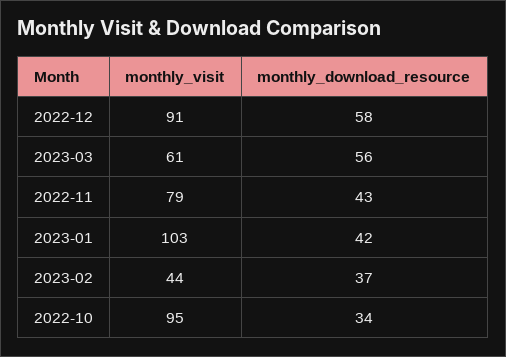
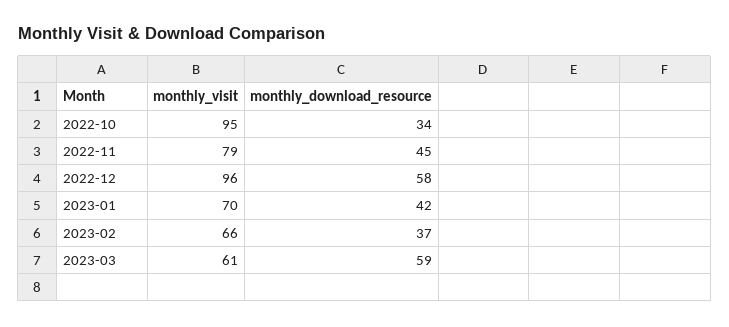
  {
    "monthly_visit": {
-     "2022-12": 91,
+     "2022-12": 96,
      "2023-03": 61,
      "2022-11": 79,
-     "2023-01": 103,
+     "2023-01": 70,
-     "2023-02": 44,
+     "2023-02": 66,
      "2022-10": 95
    },
    "monthly_download_resource": {
      "2022-12": 58,
-     "2023-03": 56,
+     "2023-03": 59,
-     "2022-11": 43,
+     "2022-11": 45,
      "2023-01": 42,
      "2023-02": 37,
      "2022-10": 34
    }
  }

